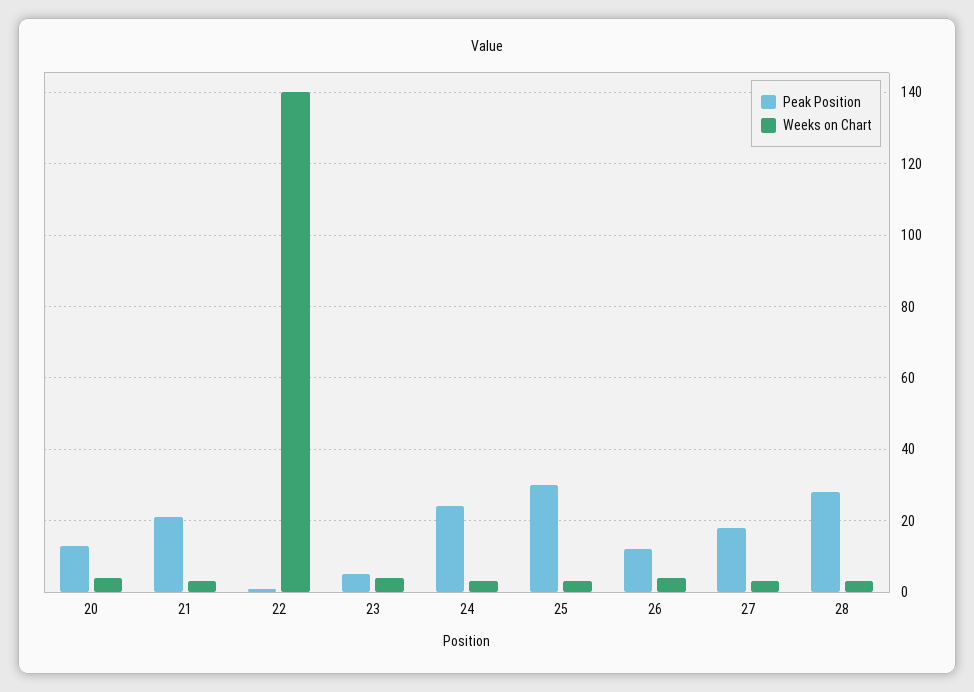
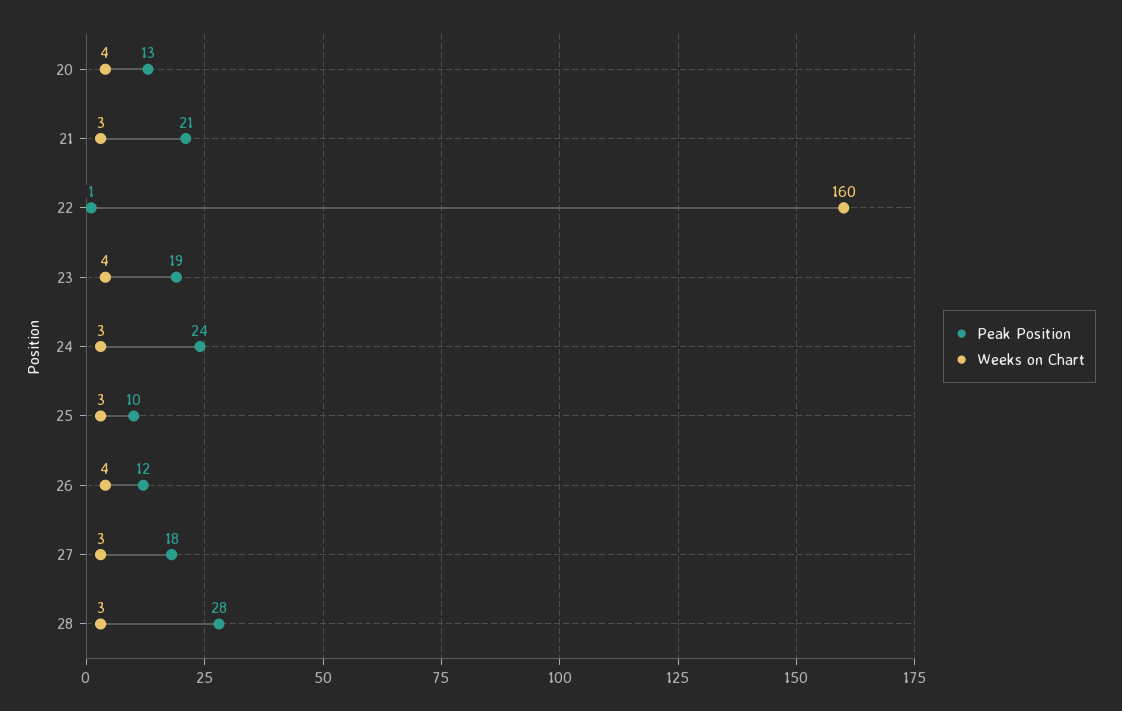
  {
    "Peak Position": {
      "20": 13,
      "21": 21,
      "22": 1,
-     "23": 5,
+     "23": 19,
      "24": 24,
-     "25": 30,
+     "25": 10,
      "26": 12,
      "27": 18,
      "28": 28
    },
    "Weeks on Chart": {
      "20": 4,
      "21": 3,
-     "22": 140,
+     "22": 160,
      "23": 4,
      "24": 3,
      "25": 3,
      "26": 4,
      "27": 3,
      "28": 3
    }
  }

